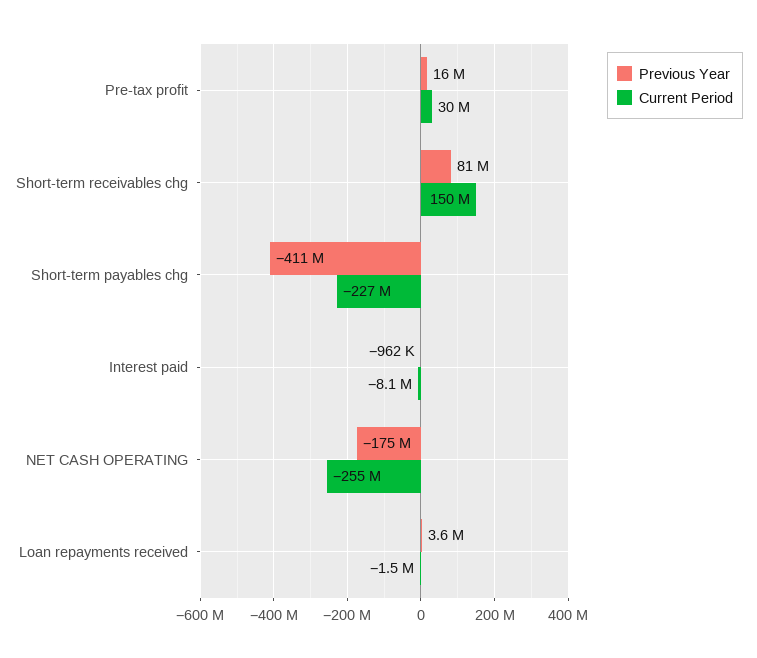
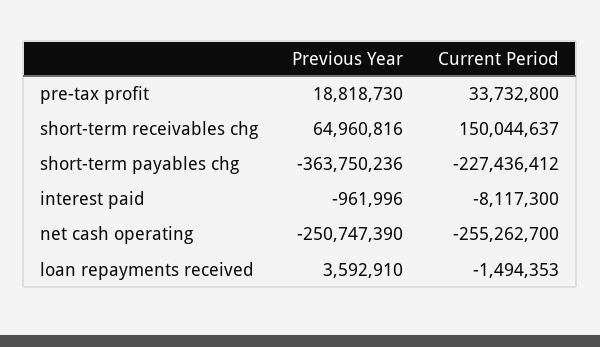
  {
    "Previous Year": {
-     "Pre-tax profit": 16000000,
+     "Pre-tax profit": 18818730,
-     "Short-term receivables chg": 81000000,
+     "Short-term receivables chg": 64960816,
-     "Short-term payables chg": -411000000,
+     "Short-term payables chg": -363750236,
      "Interest paid": -961996,
-     "NET CASH OPERATING": -175000000,
+     "NET CASH OPERATING": -250747390,
      "Loan repayments received": 3592910
    },
    "Current Period": {
-     "Pre-tax profit": 30000000,
+     "Pre-tax profit": 33732800,
      "Short-term receivables chg": 150044637,
      "Short-term payables chg": -227436412,
      "Interest paid": -8117300,
      "NET CASH OPERATING": -255262700,
      "Loan repayments received": -1494353
    }
  }

